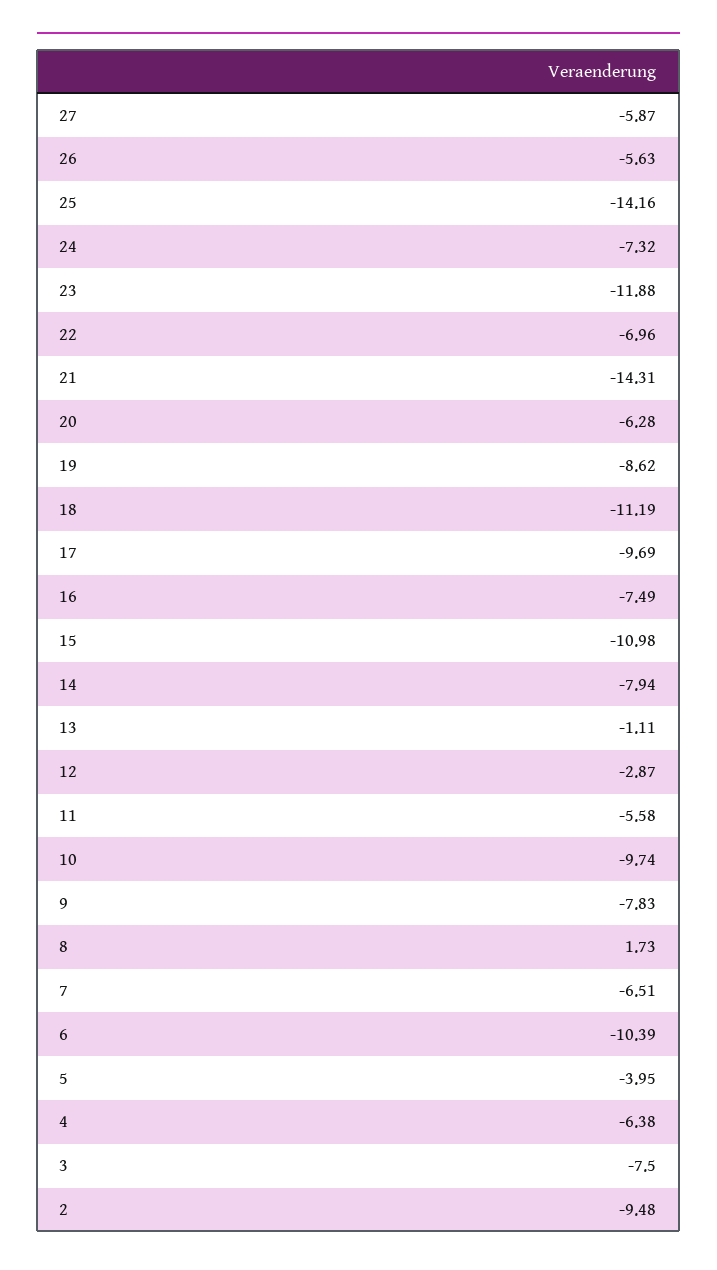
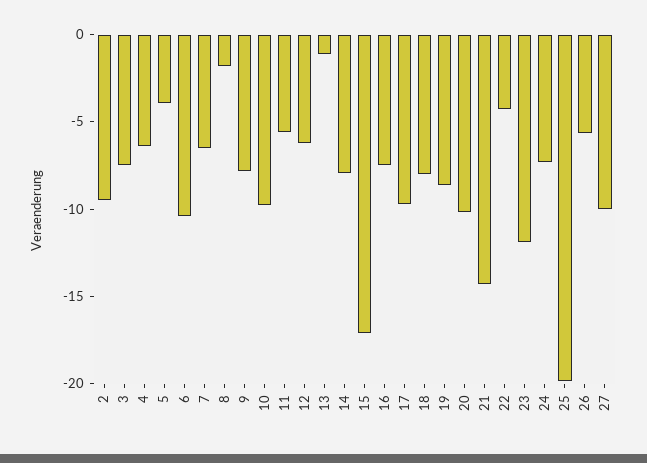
  {
-   "27": -5.87,
+   "27": -10,
    "26": -5.63,
-   "25": -14.16,
+   "25": -20,
    "24": -7.32,
    "23": -11.88,
-   "22": -6.96,
+   "22": -4,
    "21": -14.31,
-   "20": -6.28,
+   "20": -10,
    "19": -8.62,
-   "18": -11.19,
+   "18": -8,
    "17": -9.69,
    "16": -7.49,
-   "15": -10.98,
+   "15": -17,
    "14": -7.94,
    "13": -1.11,
-   "12": -2.87,
+   "12": -6,
    "11": -5.58,
    "10": -9.74,
    "9": -7.83,
-   "8": 1.73,
+   "8": -2,
    "7": -6.51,
    "6": -10.39,
    "5": -3.95,
    "4": -6.38,
    "3": -7.5,
    "2": -9.48
  }

